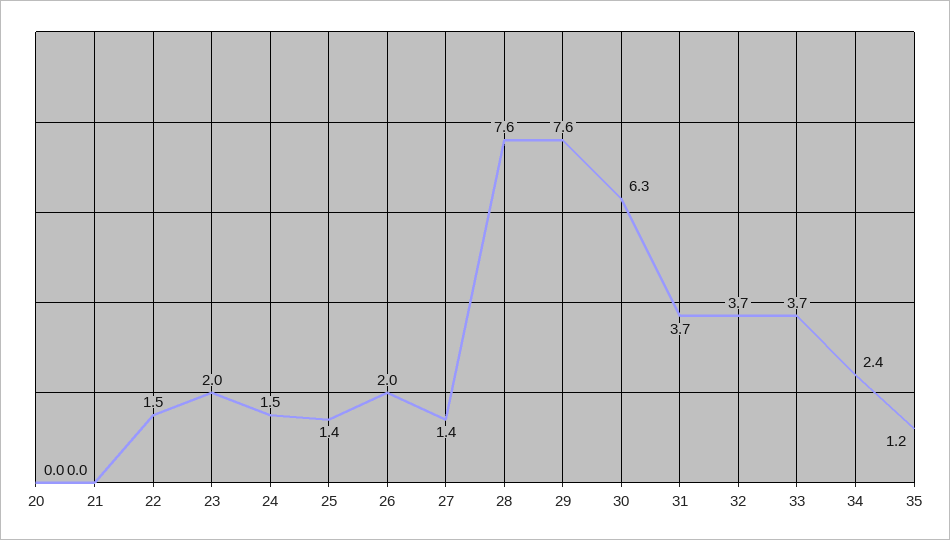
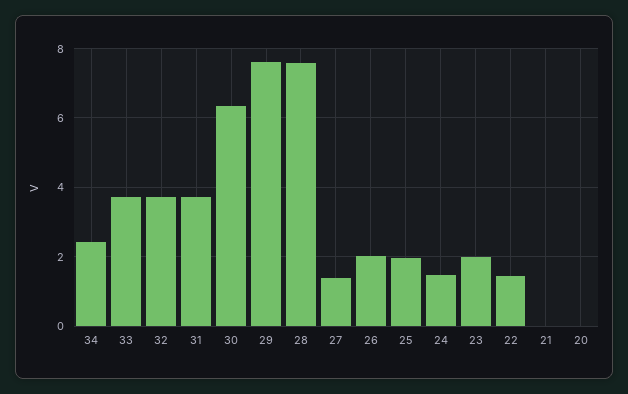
  {
    "20": 0,
    "21": 0,
    "22": 1.5,
    "23": 2,
    "24": 1.5,
-   "25": 1.4,
+   "25": 2,
    "26": 2,
    "27": 1.4,
    "28": 7.6,
    "29": 7.6,
    "30": 6.3,
    "31": 3.7,
    "32": 3.7,
    "33": 3.7,
-   "34": 2.4,
+   "34": 2.4
-   "35": 1.2
  }

